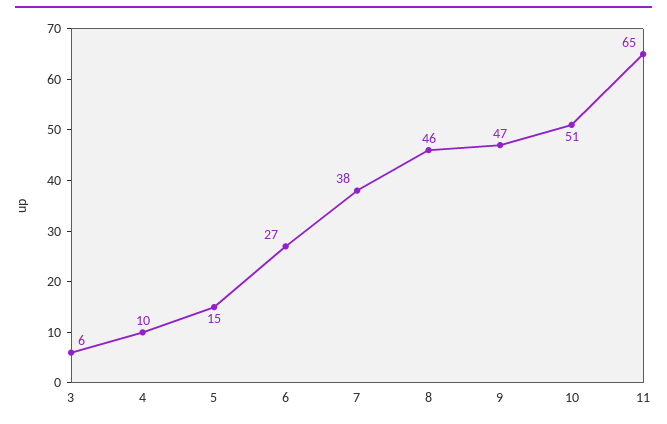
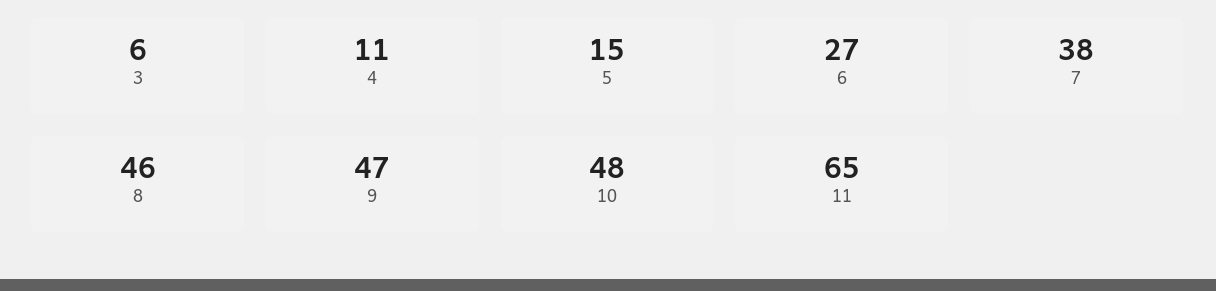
  {
    "3": 6,
-   "4": 10,
+   "4": 11,
    "5": 15,
    "6": 27,
    "7": 38,
    "8": 46,
    "9": 47,
-   "10": 51,
+   "10": 48,
    "11": 65
  }

